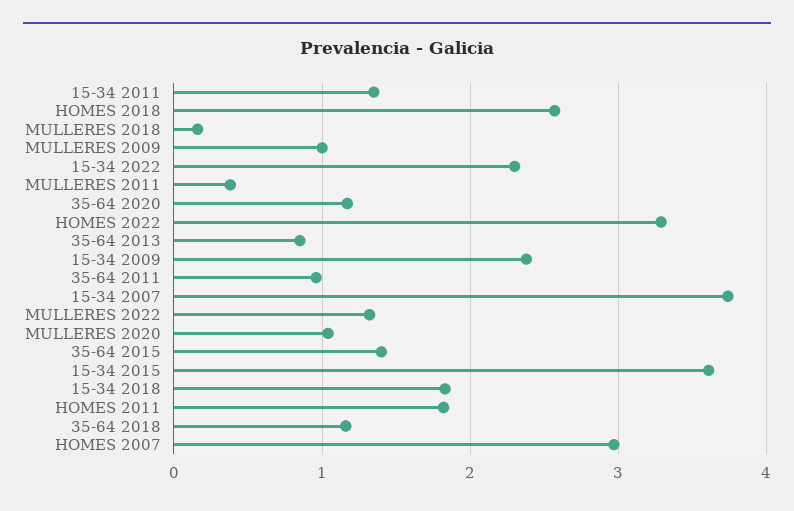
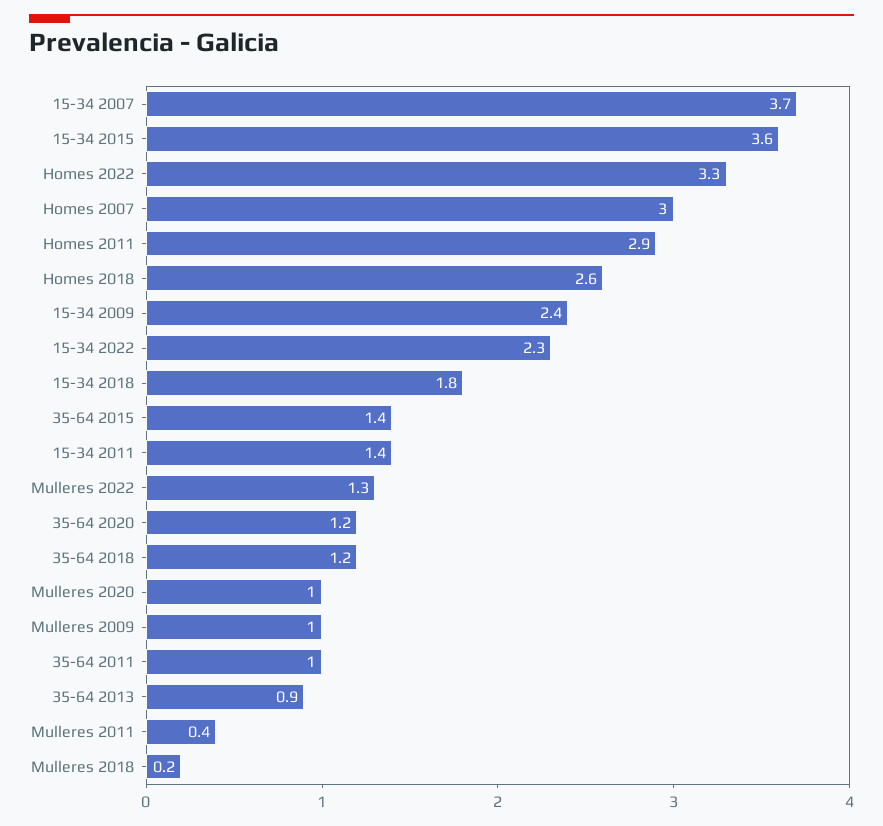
  {
    "15-34 2011": 1.4,
    "HOMES 2018": 2.6,
    "MULLERES 2018": 0.2,
    "MULLERES 2009": 1,
    "15-34 2022": 2.3,
    "MULLERES 2011": 0.4,
    "35-64 2020": 1.2,
    "HOMES 2022": 3.3,
    "35-64 2013": 0.9,
    "15-34 2009": 2.4,
    "35-64 2011": 1,
    "15-34 2007": 3.7,
    "MULLERES 2022": 1.3,
    "MULLERES 2020": 1,
    "35-64 2015": 1.4,
    "15-34 2015": 3.6,
    "15-34 2018": 1.8,
-   "HOMES 2011": 1.8,
+   "HOMES 2011": 2.9,
    "35-64 2018": 1.2,
    "HOMES 2007": 3
  }

